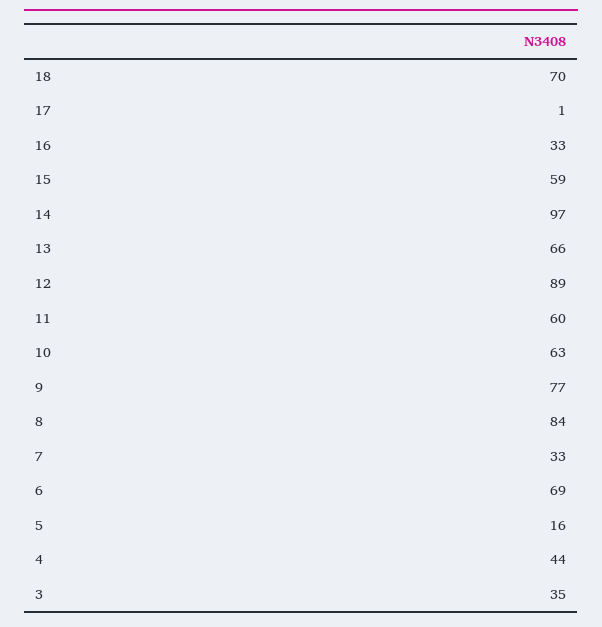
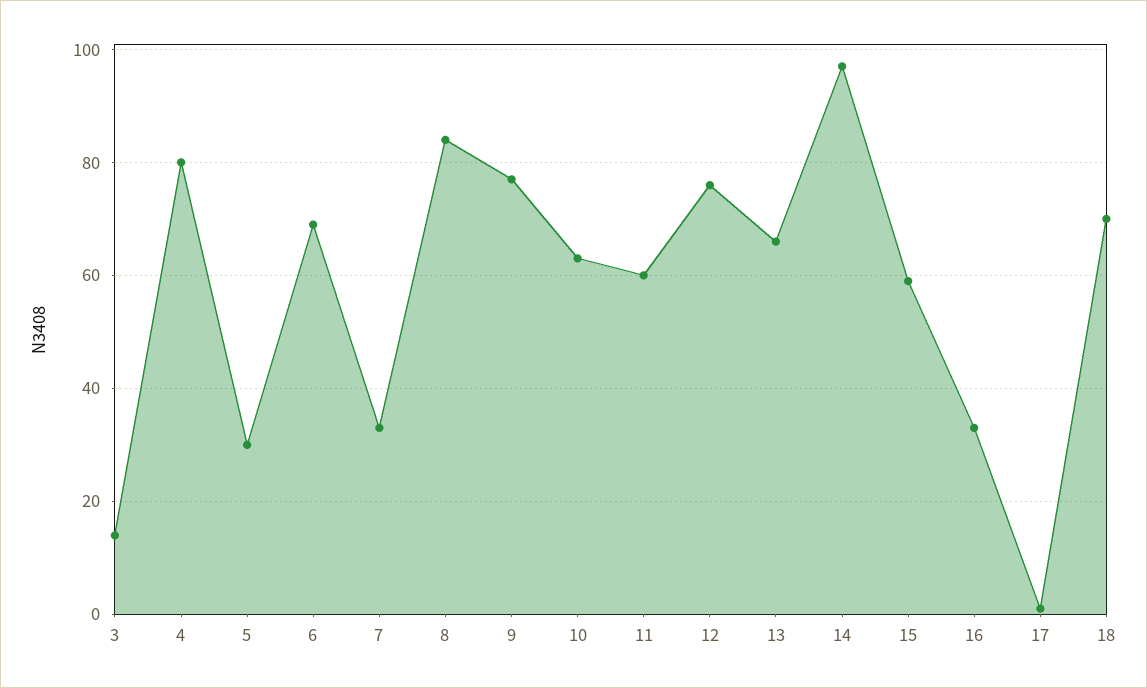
  {
    "18": 70,
    "17": 1,
    "16": 33,
    "15": 59,
    "14": 97,
    "13": 66,
-   "12": 89,
+   "12": 75,
    "11": 60,
    "10": 63,
    "9": 77,
    "8": 84,
    "7": 33,
    "6": 69,
-   "5": 16,
+   "5": 30,
-   "4": 44,
+   "4": 80,
-   "3": 35
+   "3": 15
  }

